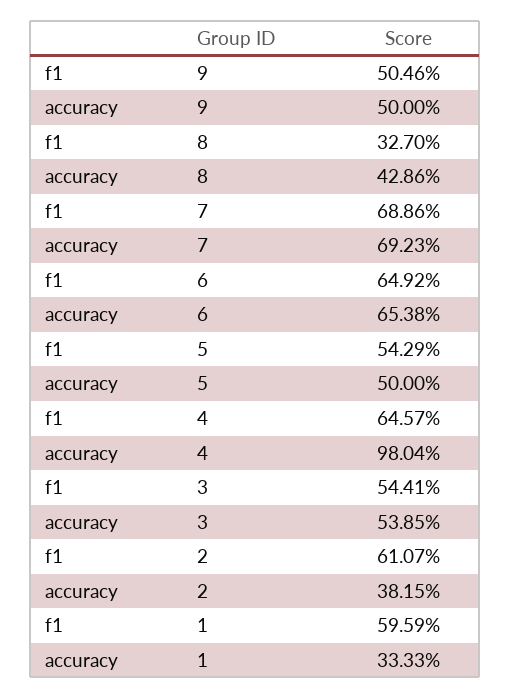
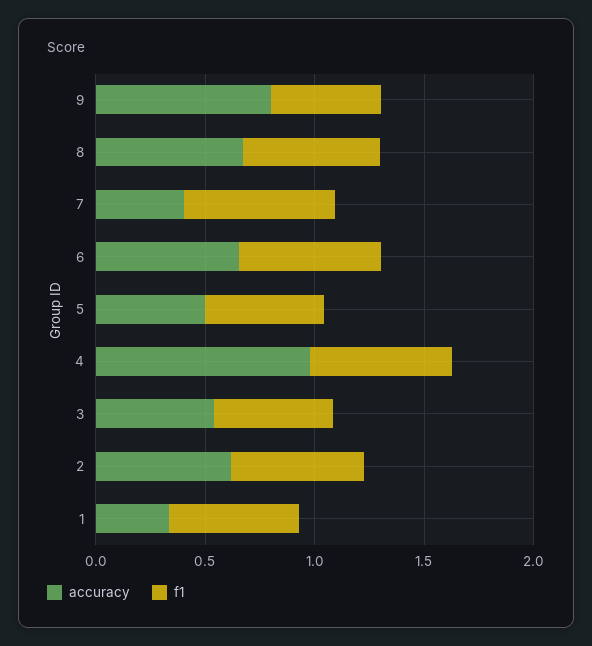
  {
    "f1": {
      "9": 0.5046,
-     "8": 0.327,
+     "8": 0.6,
      "7": 0.6886,
      "6": 0.6492,
      "5": 0.5429,
      "4": 0.6457,
      "3": 0.5441,
      "2": 0.6107,
      "1": 0.5959
    },
    "accuracy": {
-     "9": 0.5,
+     "9": 0.8,
-     "8": 0.4286,
+     "8": 0.7,
-     "7": 0.6923,
+     "7": 0.4,
      "6": 0.6538,
      "5": 0.5,
      "4": 0.9804,
      "3": 0.5385,
-     "2": 0.3815,
+     "2": 0.6,
      "1": 0.3333
    }
  }

